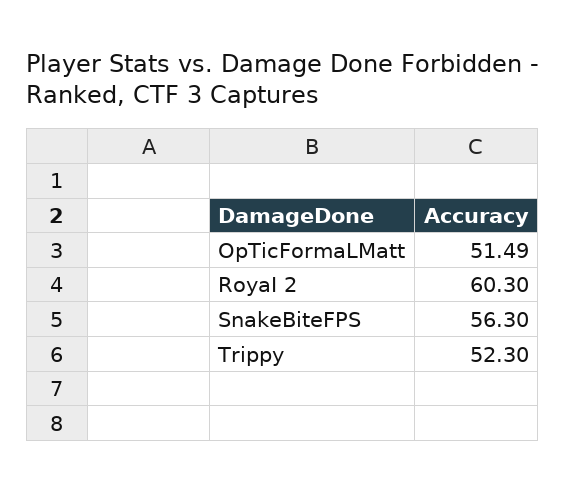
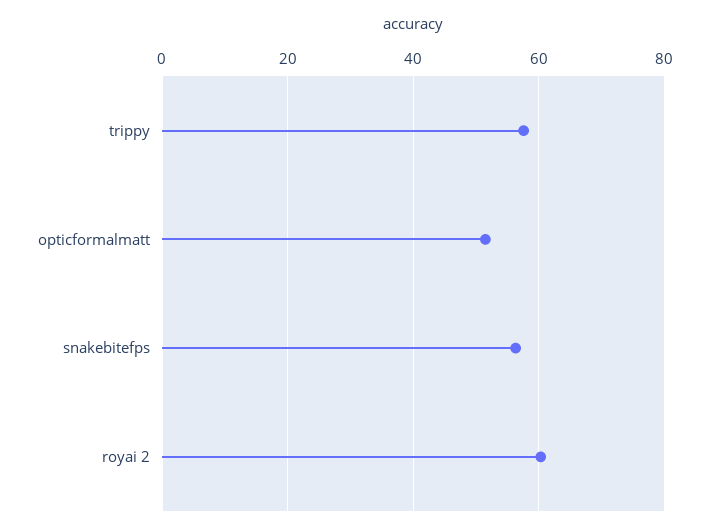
  {
    "OpTicFormaLMatt": 51.49,
    "RoyaI 2": 60.3,
    "SnakeBiteFPS": 56.3,
-   "Trippy": 52.3
+   "Trippy": 58
  }

